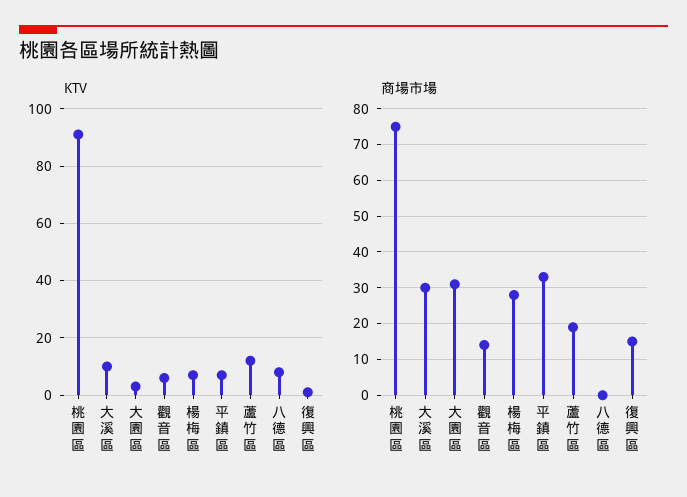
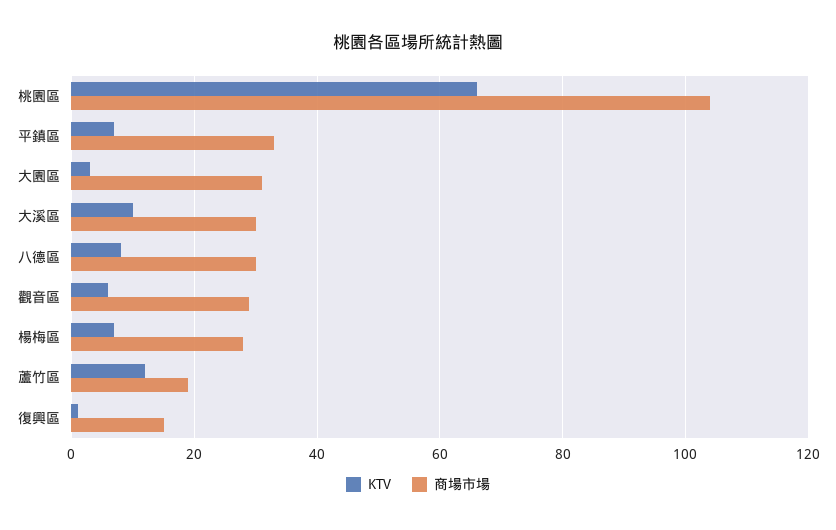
  {
    "KTV": {
-     "桃園區": 90,
+     "桃園區": 65,
      "大溪區": 10,
      "大園區": 5,
      "觀音區": 5,
      "楊梅區": 5,
      "平鎮區": 5,
      "蘆竹區": 10,
      "八德區": 10,
      "復興區": 0
    },
    "商場市場": {
-     "桃園區": 75,
+     "桃園區": 105,
      "大溪區": 30,
      "大園區": 30,
-     "觀音區": 15,
+     "觀音區": 30,
      "楊梅區": 30,
      "平鎮區": 35,
      "蘆竹區": 20,
-     "八德區": 0,
+     "八德區": 30,
      "復興區": 15
    }
  }

